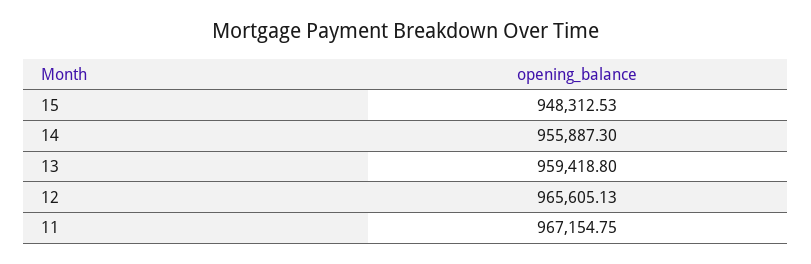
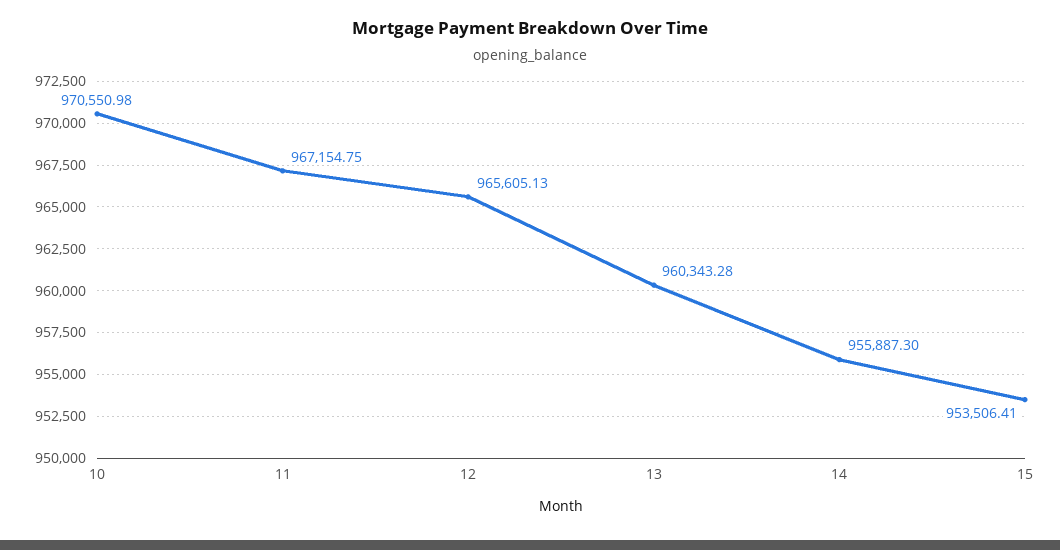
  {
-   "15": 948312.53,
+   "15": 953506.41,
    "14": 955887.3,
-   "13": 959418.8,
+   "13": 960343.28,
    "12": 965605.13,
-   "11": 967154.75
+   "11": 967154.75,
+   "10": 970550.98
  }

